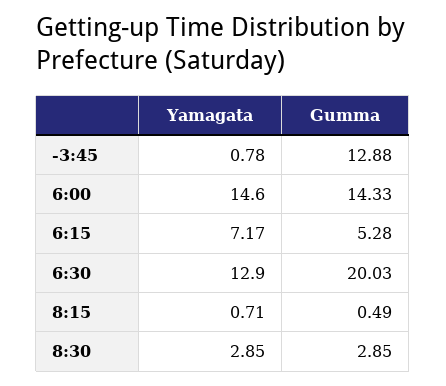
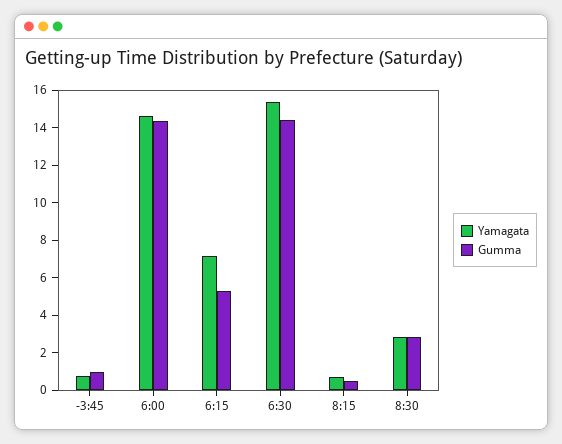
  {
    "Yamagata": {
      "-3:45": 0.78,
      "6:00": 14.6,
      "6:15": 7.17,
-     "6:30": 12.9,
+     "6:30": 15.5,
      "8:15": 0.71,
      "8:30": 2.85
    },
    "Gumma": {
-     "-3:45": 12.88,
+     "-3:45": 1,
      "6:00": 14.33,
      "6:15": 5.28,
-     "6:30": 20.03,
+     "6:30": 14.5,
      "8:15": 0.49,
      "8:30": 2.85
    }
  }

